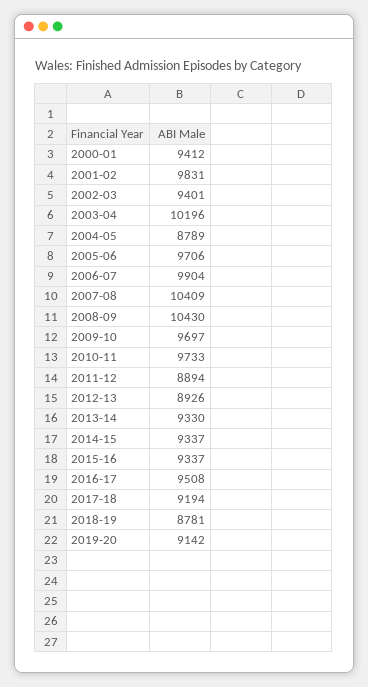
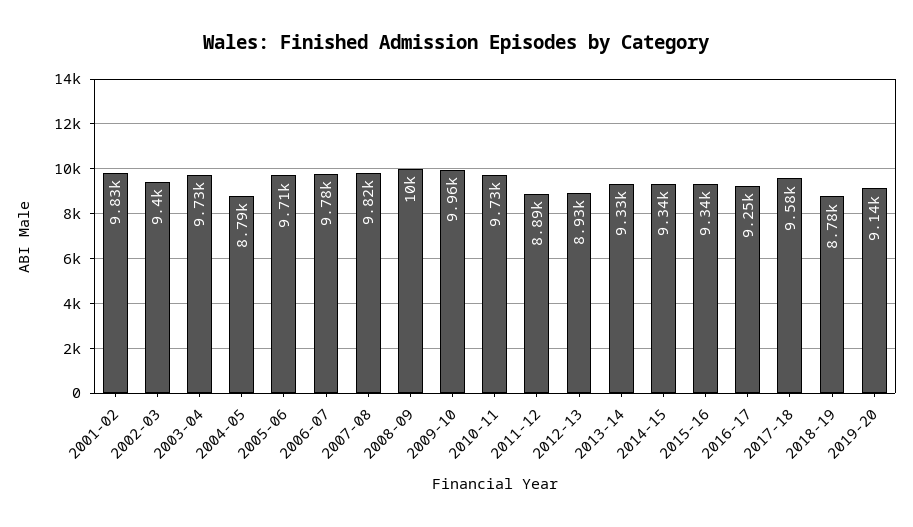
  {
-   "2000-01": 9412,
    "2001-02": 9831,
    "2002-03": 9401,
-   "2003-04": 10196,
+   "2003-04": 9730,
    "2004-05": 8789,
    "2005-06": 9706,
-   "2006-07": 9904,
+   "2006-07": 9780,
-   "2007-08": 10409,
+   "2007-08": 9820,
-   "2008-09": 10430,
+   "2008-09": 10000,
-   "2009-10": 9697,
+   "2009-10": 9960,
    "2010-11": 9733,
    "2011-12": 8894,
    "2012-13": 8926,
    "2013-14": 9330,
    "2014-15": 9337,
    "2015-16": 9337,
-   "2016-17": 9508,
+   "2016-17": 9250,
-   "2017-18": 9194,
+   "2017-18": 9580,
    "2018-19": 8781,
    "2019-20": 9142
  }

